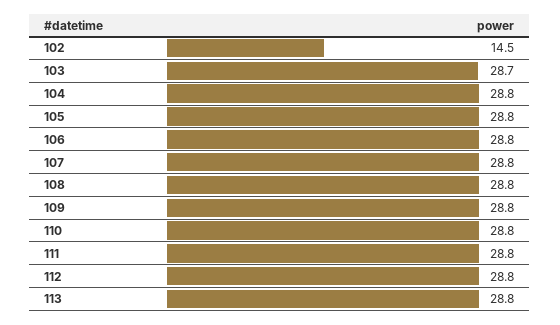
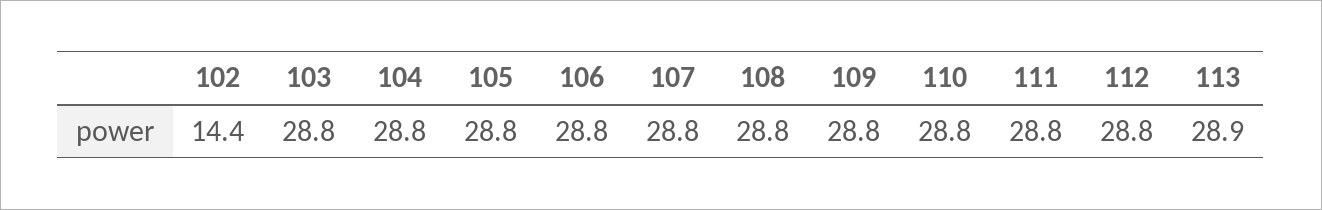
  {
-   "102": 14.5,
+   "102": 14.4,
-   "103": 28.7,
+   "103": 28.8,
    "104": 28.8,
    "105": 28.8,
    "106": 28.8,
    "107": 28.8,
    "108": 28.8,
    "109": 28.8,
    "110": 28.8,
    "111": 28.8,
    "112": 28.8,
-   "113": 28.8
+   "113": 28.9
  }

